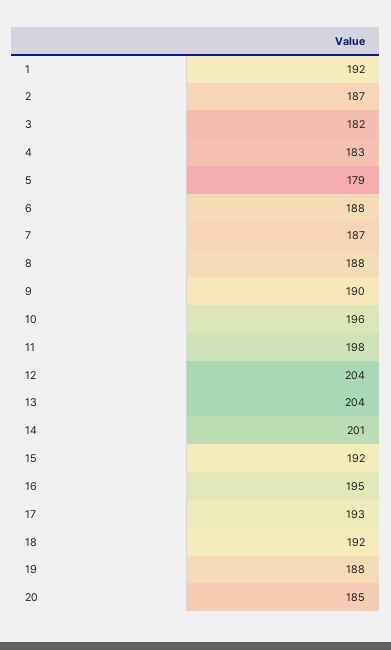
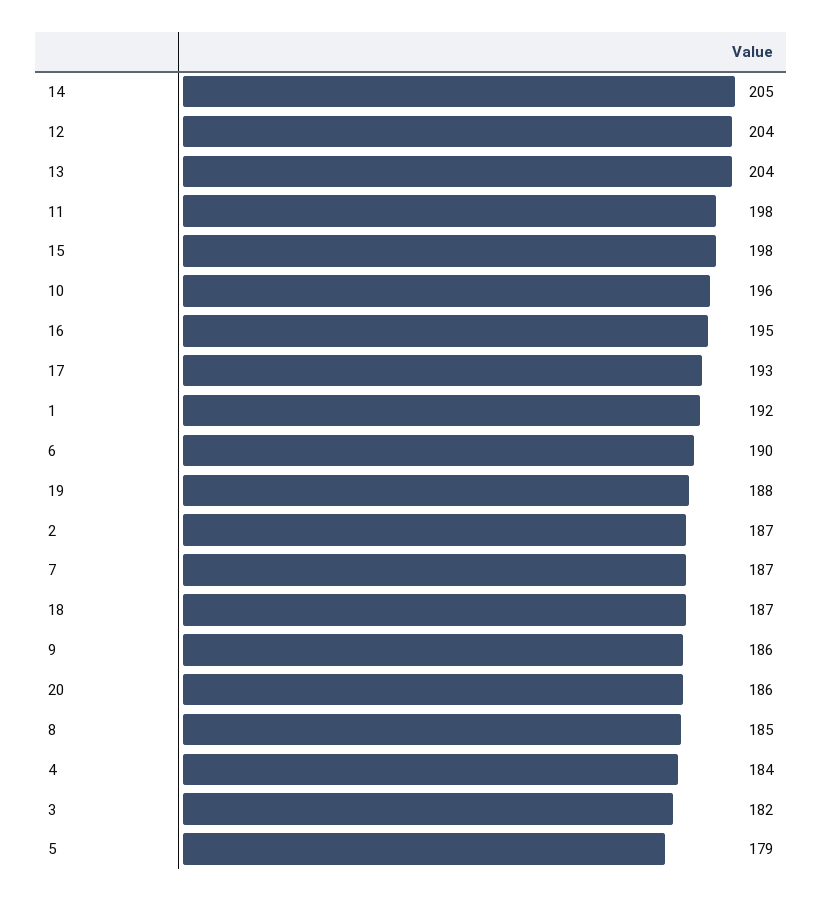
  {
    "1": 192,
    "2": 187,
    "3": 182,
-   "4": 183,
+   "4": 184,
    "5": 179,
-   "6": 188,
+   "6": 190,
    "7": 187,
-   "8": 188,
+   "8": 185,
-   "9": 190,
+   "9": 186,
    "10": 196,
    "11": 198,
    "12": 204,
    "13": 204,
-   "14": 201,
+   "14": 205,
-   "15": 192,
+   "15": 198,
    "16": 195,
    "17": 193,
-   "18": 192,
+   "18": 187,
    "19": 188,
-   "20": 185
+   "20": 186
  }

